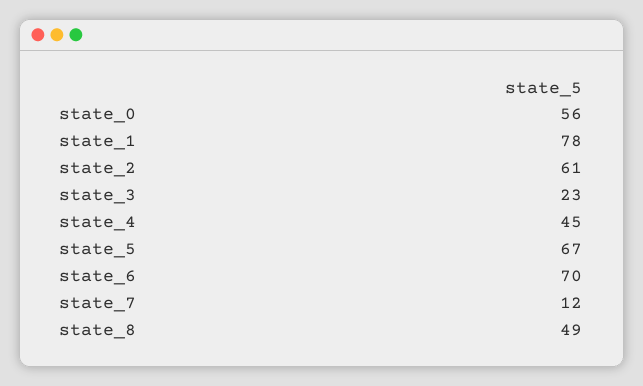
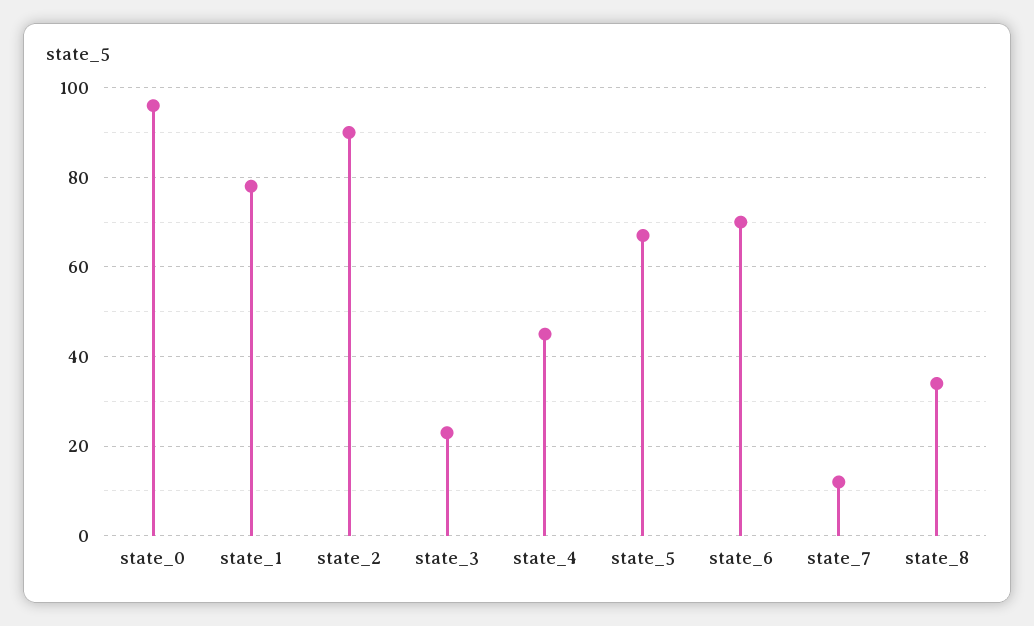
  {
-   "state_0": 56,
+   "state_0": 95,
    "state_1": 78,
-   "state_2": 61,
+   "state_2": 90,
    "state_3": 23,
    "state_4": 45,
    "state_5": 67,
    "state_6": 70,
    "state_7": 12,
-   "state_8": 49
+   "state_8": 35
  }

